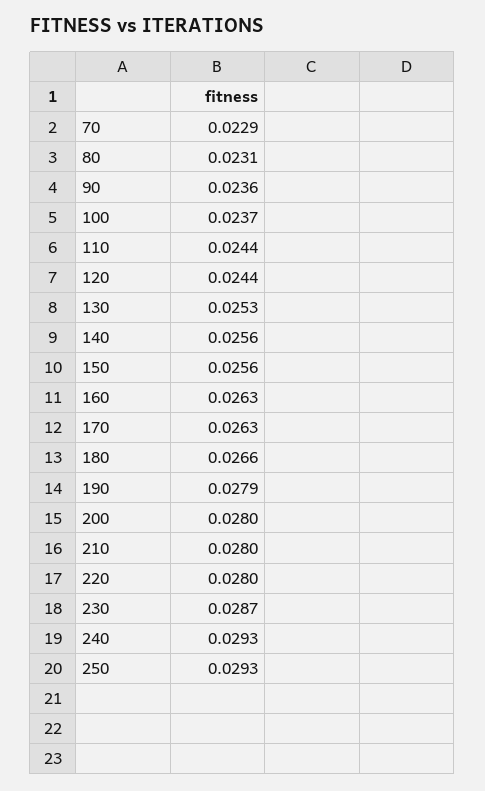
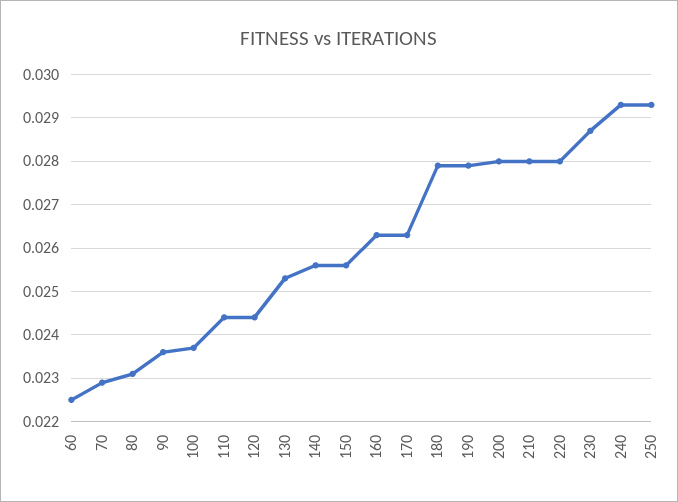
  {
    "70": 0.0229,
    "80": 0.0231,
    "90": 0.0236,
    "100": 0.0237,
    "110": 0.0244,
    "120": 0.0244,
    "130": 0.0253,
    "140": 0.0256,
    "150": 0.0256,
    "160": 0.0263,
    "170": 0.0263,
-   "180": 0.0266,
+   "180": 0.028,
    "190": 0.0279,
    "200": 0.028,
    "210": 0.028,
    "220": 0.028,
    "230": 0.0287,
    "240": 0.0293,
-   "250": 0.0293
+   "250": 0.0293,
+   "60": 0.0225
  }

